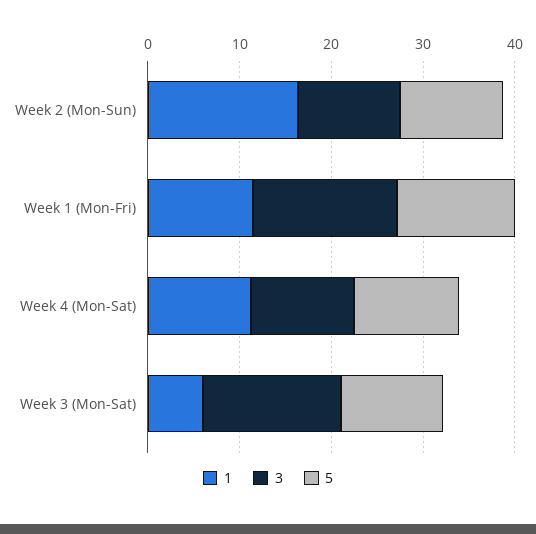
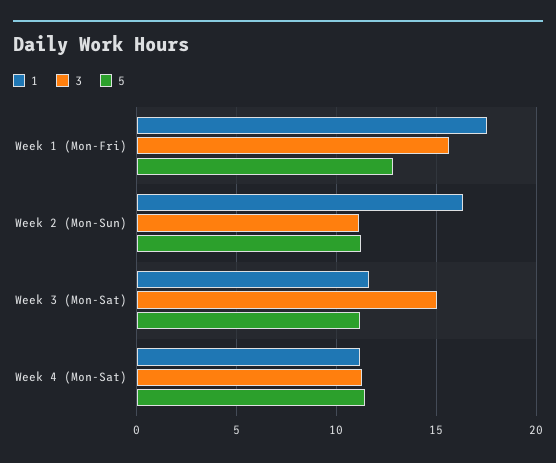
  {
    "1": {
      "Week 2 (Mon-Sun)": 16.5,
-     "Week 1 (Mon-Fri)": 12,
+     "Week 1 (Mon-Fri)": 17.5,
      "Week 4 (Mon-Sat)": 11,
-     "Week 3 (Mon-Sat)": 6
+     "Week 3 (Mon-Sat)": 11.5
    },
    "3": {
      "Week 2 (Mon-Sun)": 11,
      "Week 1 (Mon-Fri)": 15.5,
      "Week 4 (Mon-Sat)": 11.5,
      "Week 3 (Mon-Sat)": 15
    },
    "5": {
      "Week 2 (Mon-Sun)": 11,
      "Week 1 (Mon-Fri)": 13,
      "Week 4 (Mon-Sat)": 11.5,
      "Week 3 (Mon-Sat)": 11
    }
  }

